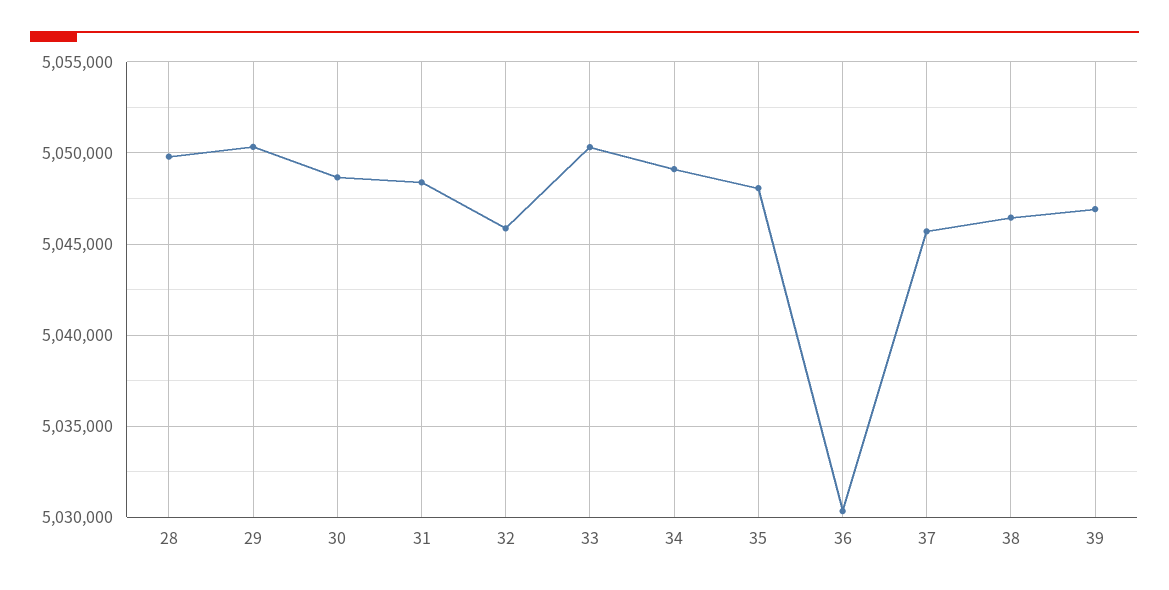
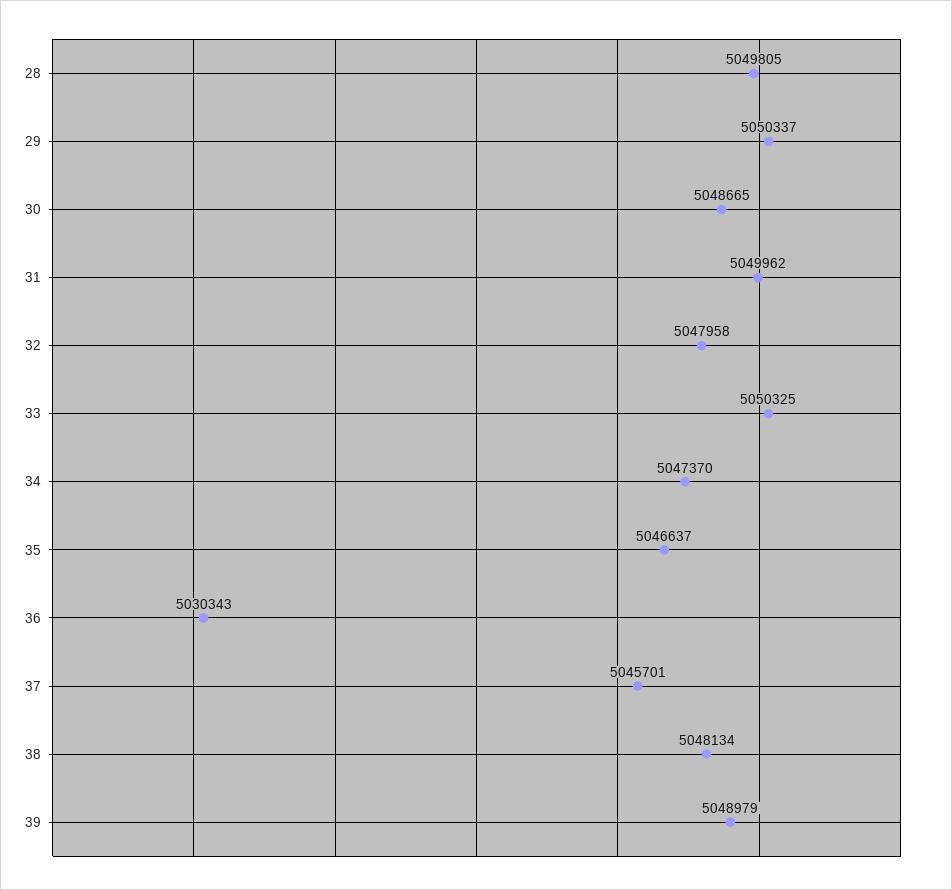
  {
    "28": 5049805,
    "29": 5050337,
    "30": 5048665,
-   "31": 5048500,
+   "31": 5049962,
-   "32": 5046000,
+   "32": 5047958,
    "33": 5050325,
-   "34": 5049000,
+   "34": 5047370,
-   "35": 5048000,
+   "35": 5046637,
    "36": 5030343,
    "37": 5045701,
-   "38": 5046500,
+   "38": 5048134,
-   "39": 5047000
+   "39": 5048979
  }

